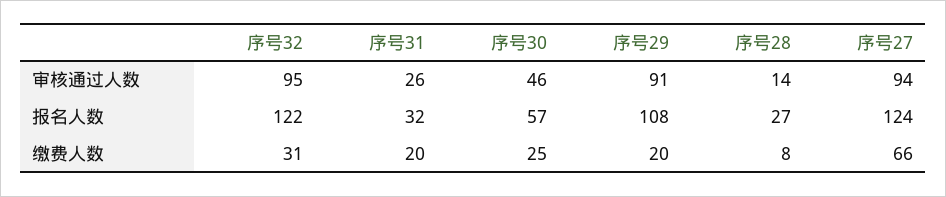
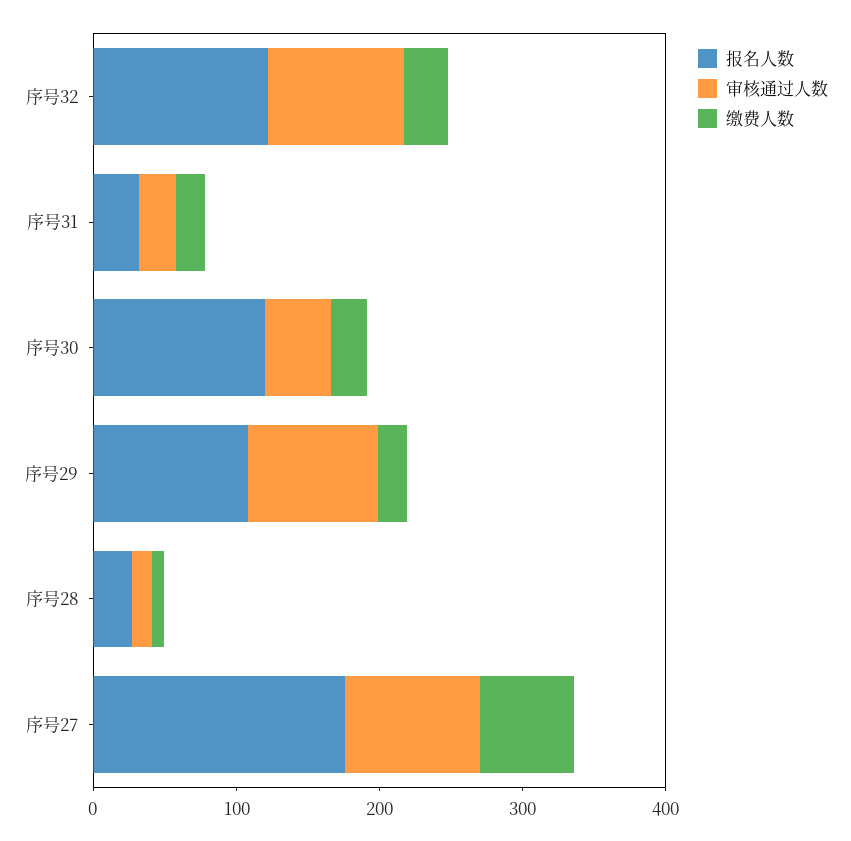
  {
    "审核通过人数": {
      "序号32": 95,
      "序号31": 26,
      "序号30": 46,
      "序号29": 91,
      "序号28": 14,
      "序号27": 94
    },
    "报名人数": {
      "序号32": 122,
      "序号31": 32,
-     "序号30": 57,
+     "序号30": 120,
      "序号29": 108,
      "序号28": 27,
-     "序号27": 124
+     "序号27": 180
    },
    "缴费人数": {
      "序号32": 31,
      "序号31": 20,
      "序号30": 25,
      "序号29": 20,
      "序号28": 8,
      "序号27": 66
    }
  }

